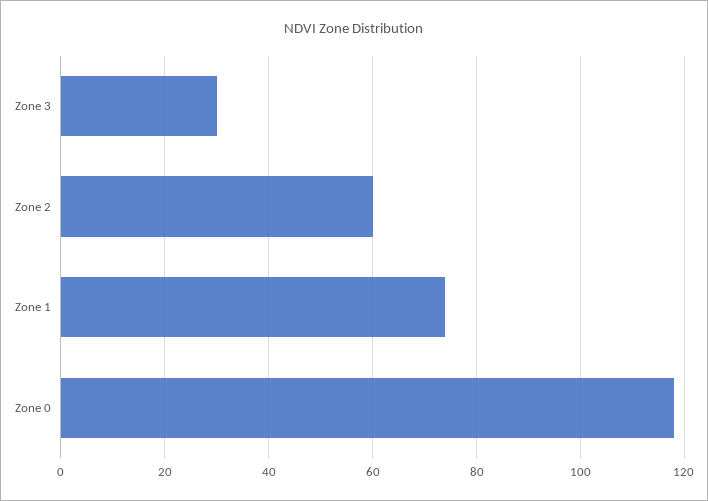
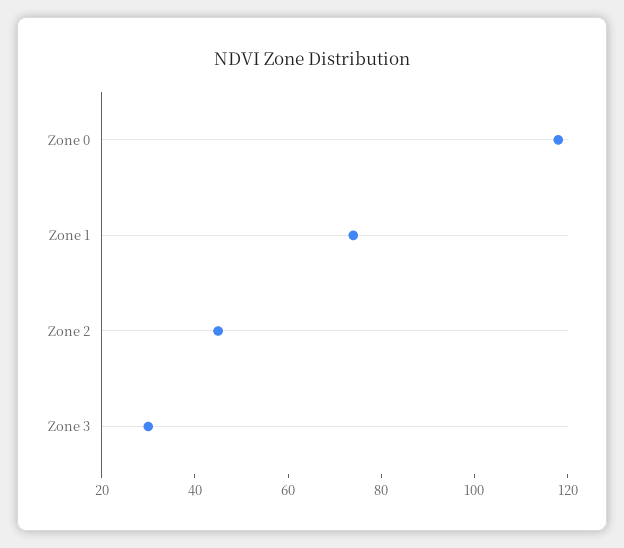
  {
    "Zone 3": 30,
-   "Zone 2": 60,
+   "Zone 2": 45,
    "Zone 1": 75,
    "Zone 0": 120
  }

